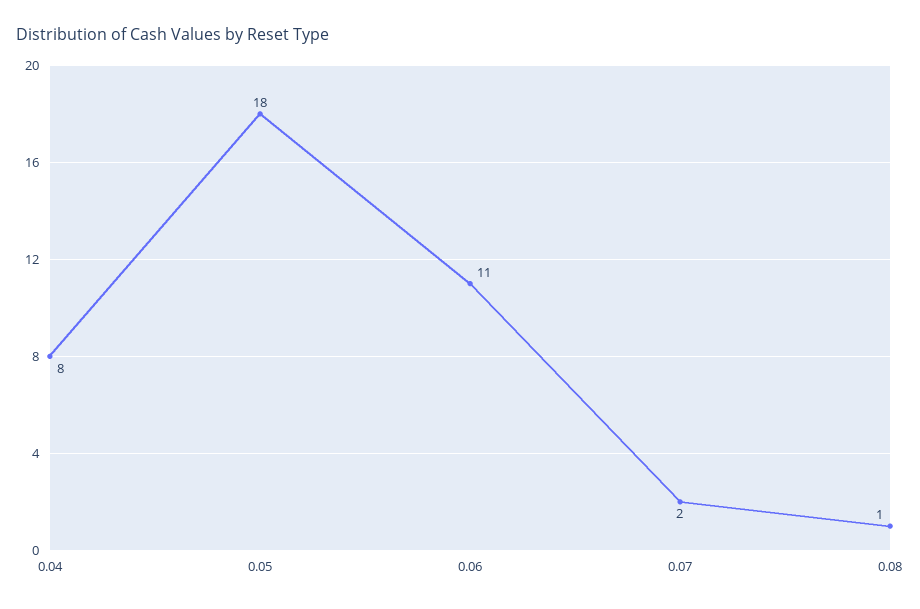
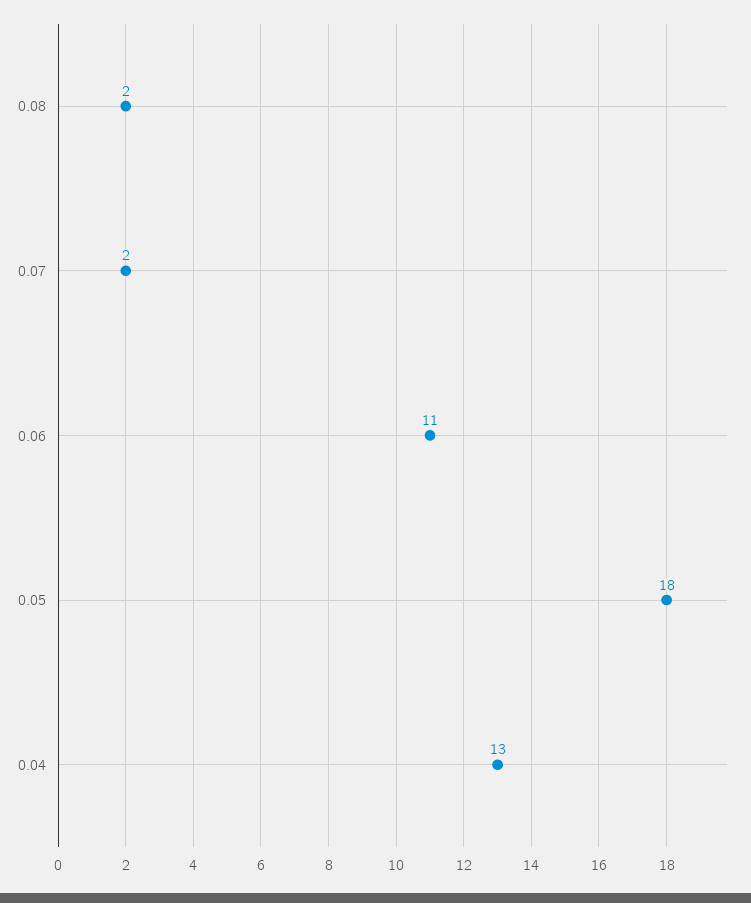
  {
-   "0.04": 8,
+   "0.04": 13,
    "0.05": 18,
    "0.06": 11,
    "0.07": 2,
-   "0.08": 1
+   "0.08": 2
  }

